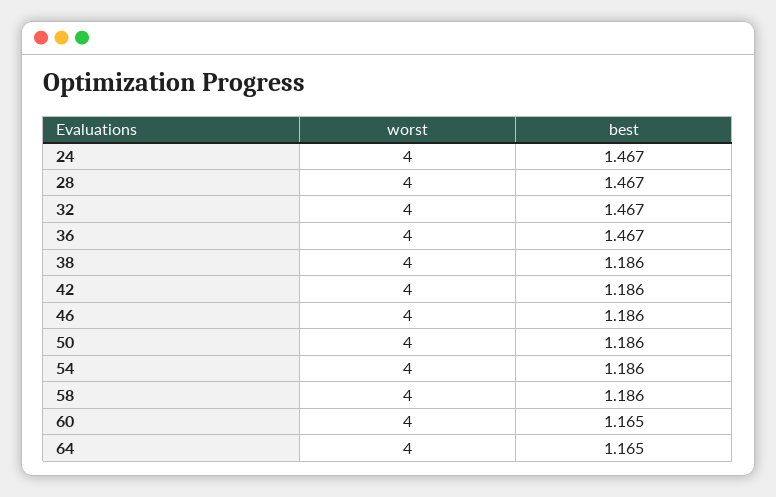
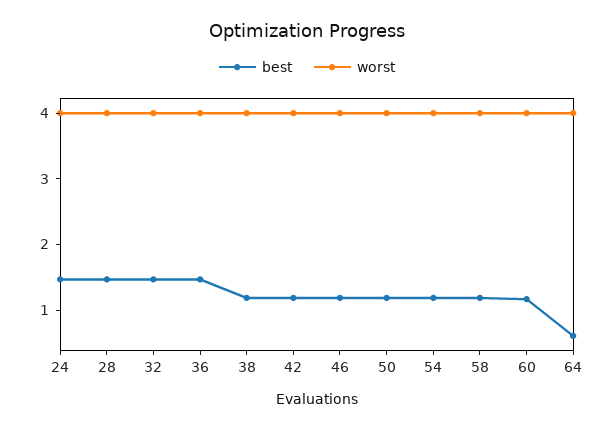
  {
    "worst": {
      "24": 4,
      "28": 4,
      "32": 4,
      "36": 4,
      "38": 4,
      "42": 4,
      "46": 4,
      "50": 4,
      "54": 4,
      "58": 4,
      "60": 4,
      "64": 4
    },
    "best": {
      "24": 1.467,
      "28": 1.467,
      "32": 1.467,
      "36": 1.467,
      "38": 1.186,
      "42": 1.186,
      "46": 1.186,
      "50": 1.186,
      "54": 1.186,
      "58": 1.186,
      "60": 1.165,
-     "64": 1.165
+     "64": 0.6
    }
  }

